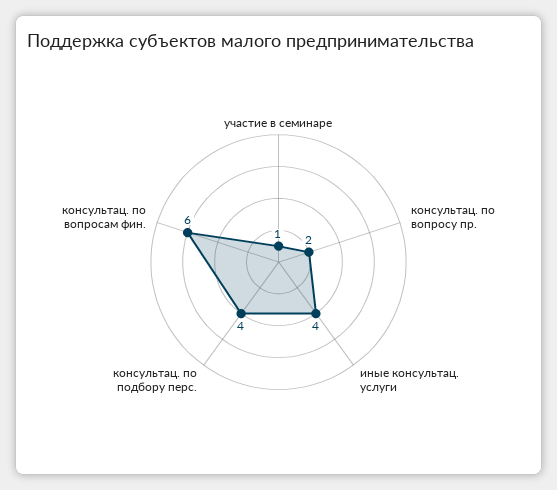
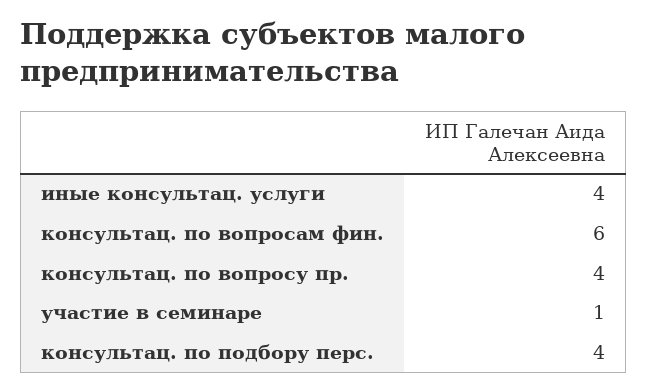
  {
    "участие в семинаре": 1,
-   "консультац. по вопросу пр.": 2,
+   "консультац. по вопросу пр.": 4,
    "иные консультац. услуги": 4,
    "консультац. по подбору перс.": 4,
    "консультац. по вопросам фин.": 6
  }

